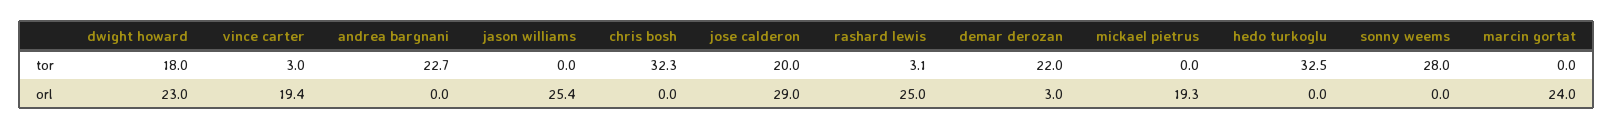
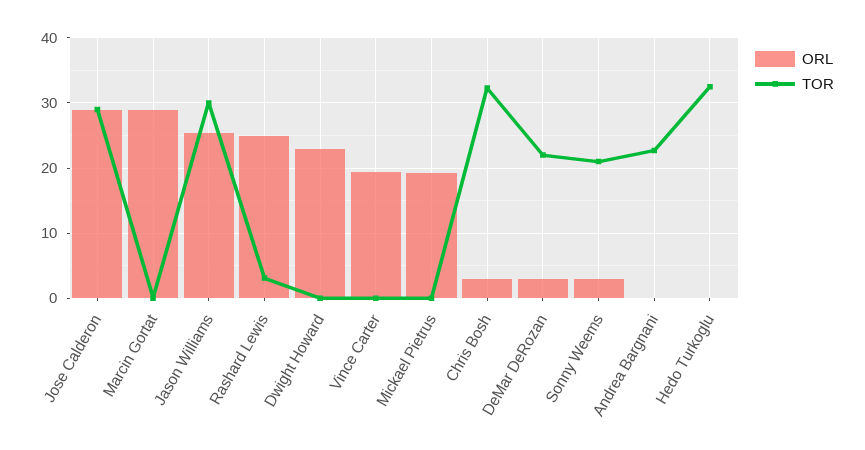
  {
    "tor": {
-     "dwight howard": 18,
+     "dwight howard": 0,
-     "vince carter": 3,
+     "vince carter": 0,
      "andrea bargnani": 22.7,
-     "jason williams": 0,
+     "jason williams": 30,
      "chris bosh": 32.3,
-     "jose calderon": 20,
+     "jose calderon": 29,
      "rashard lewis": 3.1,
      "demar derozan": 22,
      "mickael pietrus": 0,
      "hedo turkoglu": 32.5,
-     "sonny weems": 28,
+     "sonny weems": 21,
      "marcin gortat": 0
    },
    "orl": {
      "dwight howard": 23,
      "vince carter": 19.4,
      "andrea bargnani": 0,
      "jason williams": 25.4,
-     "chris bosh": 0,
+     "chris bosh": 3,
      "jose calderon": 29,
      "rashard lewis": 25,
      "demar derozan": 3,
      "mickael pietrus": 19.3,
      "hedo turkoglu": 0,
-     "sonny weems": 0,
+     "sonny weems": 3,
-     "marcin gortat": 24
+     "marcin gortat": 29
    }
  }

